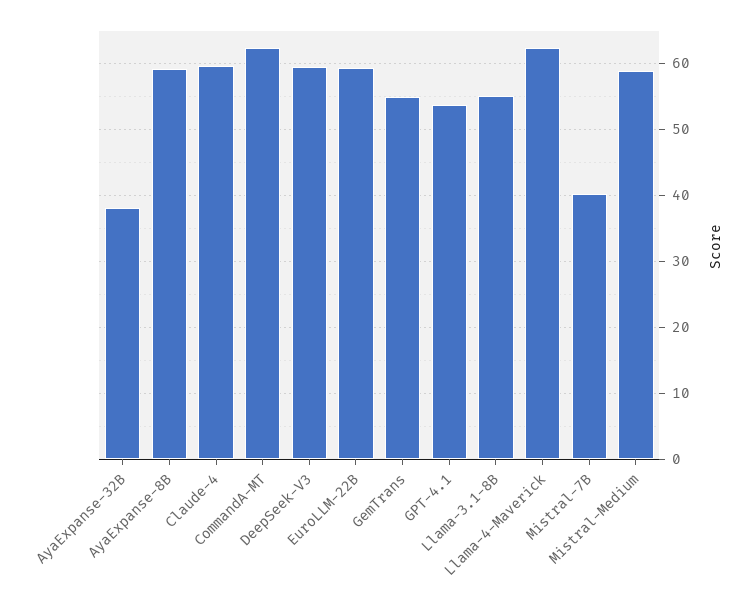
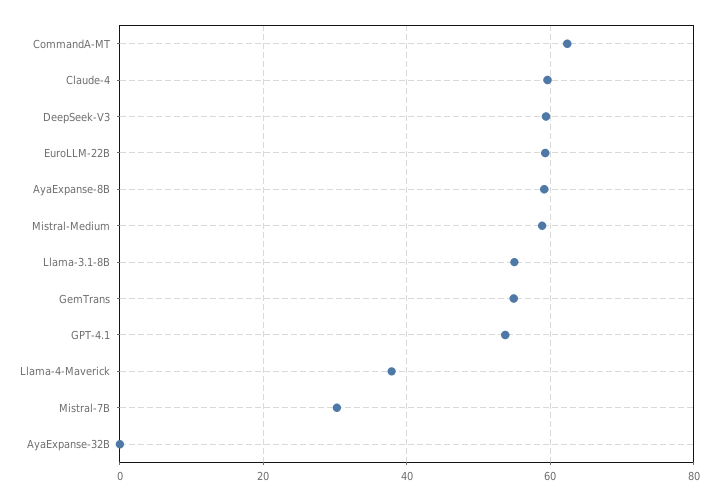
  {
-   "AyaExpanse-32B": 38,
+   "AyaExpanse-32B": 0,
    "AyaExpanse-8B": 59,
    "Claude-4": 60,
    "CommandA-MT": 62,
    "DeepSeek-V3": 59,
    "EuroLLM-22B": 59,
    "GemTrans": 55,
    "GPT-4.1": 54,
    "Llama-3.1-8B": 55,
-   "Llama-4-Maverick": 62,
+   "Llama-4-Maverick": 38,
-   "Mistral-7B": 40,
+   "Mistral-7B": 30,
    "Mistral-Medium": 59
  }

